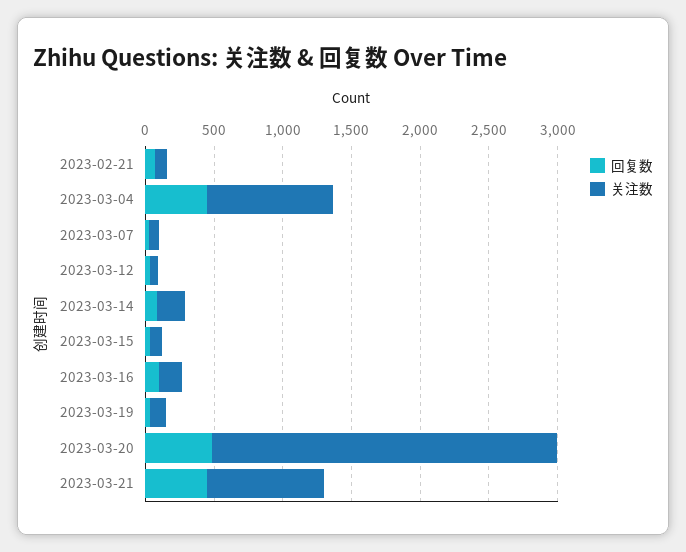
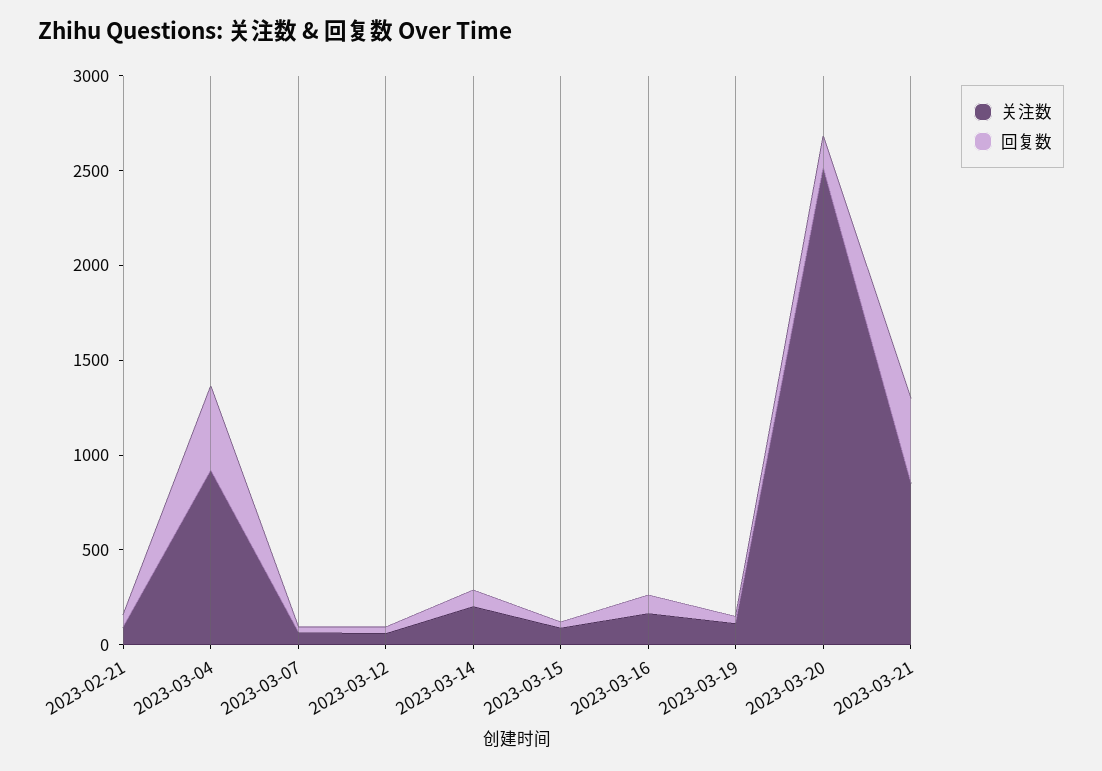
  {
    "回复数": {
      "2023-02-21": 100,
      "2023-03-04": 400,
      "2023-03-07": 0,
      "2023-03-12": 0,
      "2023-03-14": 100,
      "2023-03-15": 0,
      "2023-03-16": 100,
      "2023-03-19": 0,
-     "2023-03-20": 500,
+     "2023-03-20": 200,
      "2023-03-21": 400
    },
    "关注数": {
      "2023-02-21": 100,
      "2023-03-04": 900,
      "2023-03-07": 100,
      "2023-03-12": 100,
      "2023-03-14": 200,
      "2023-03-15": 100,
      "2023-03-16": 200,
      "2023-03-19": 100,
      "2023-03-20": 2500,
      "2023-03-21": 900
    }
  }

